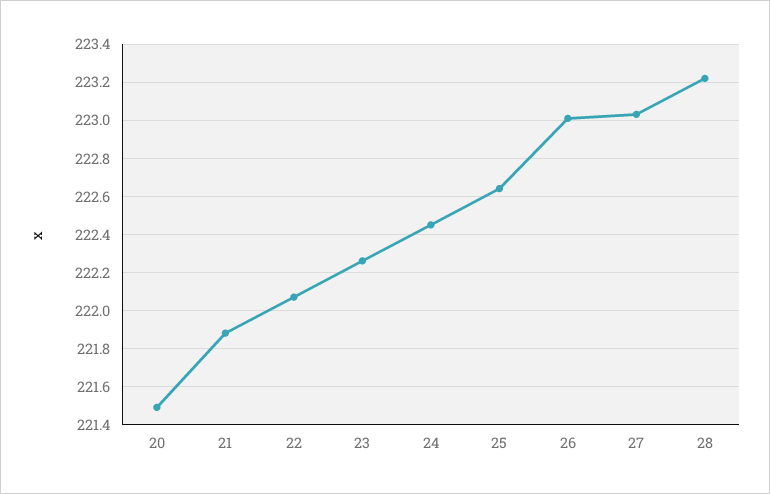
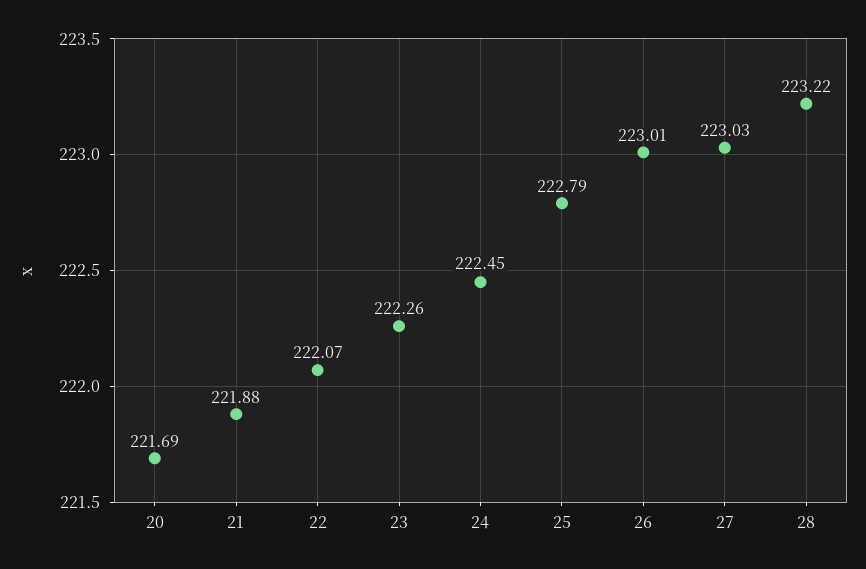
  {
-   "20": 221.5,
+   "20": 221.69,
    "21": 221.88,
    "22": 222.07,
    "23": 222.26,
    "24": 222.45,
-   "25": 222.65,
+   "25": 222.79,
    "26": 223.01,
    "27": 223.03,
    "28": 223.22
  }

